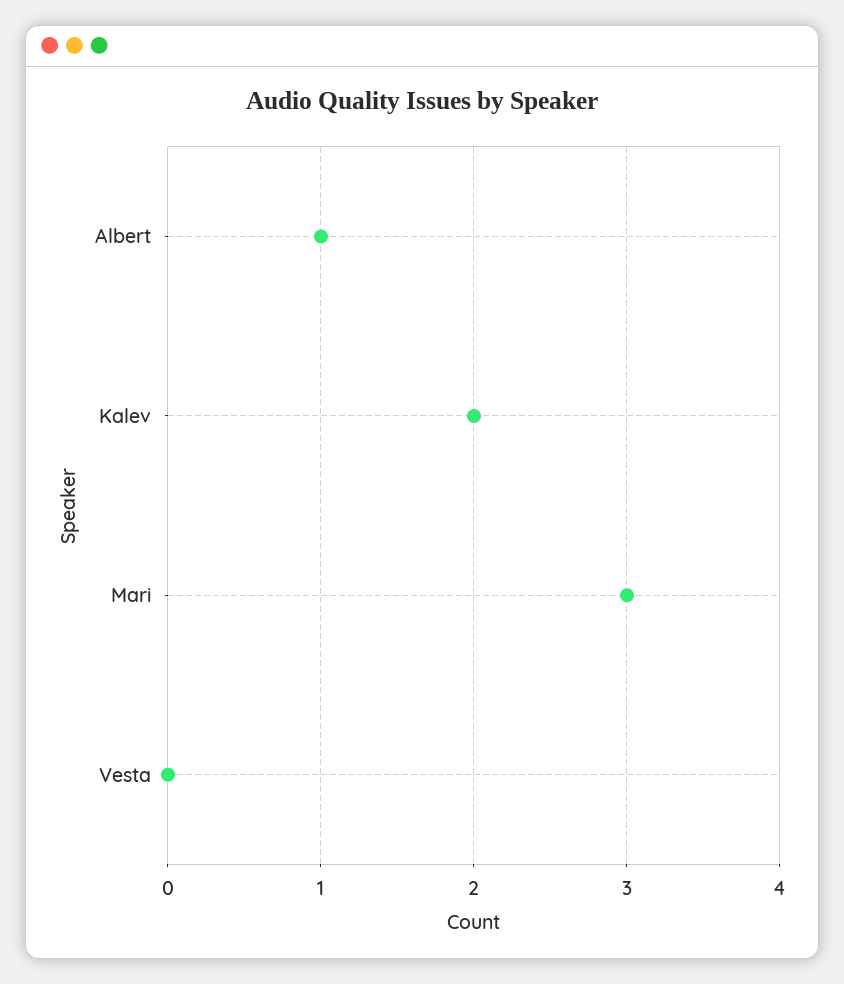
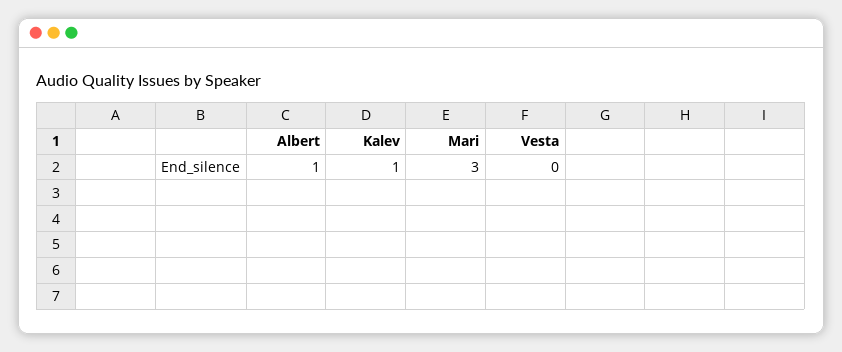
  {
    "Albert": 1,
-   "Kalev": 2,
+   "Kalev": 1,
    "Mari": 3,
    "Vesta": 0
  }

